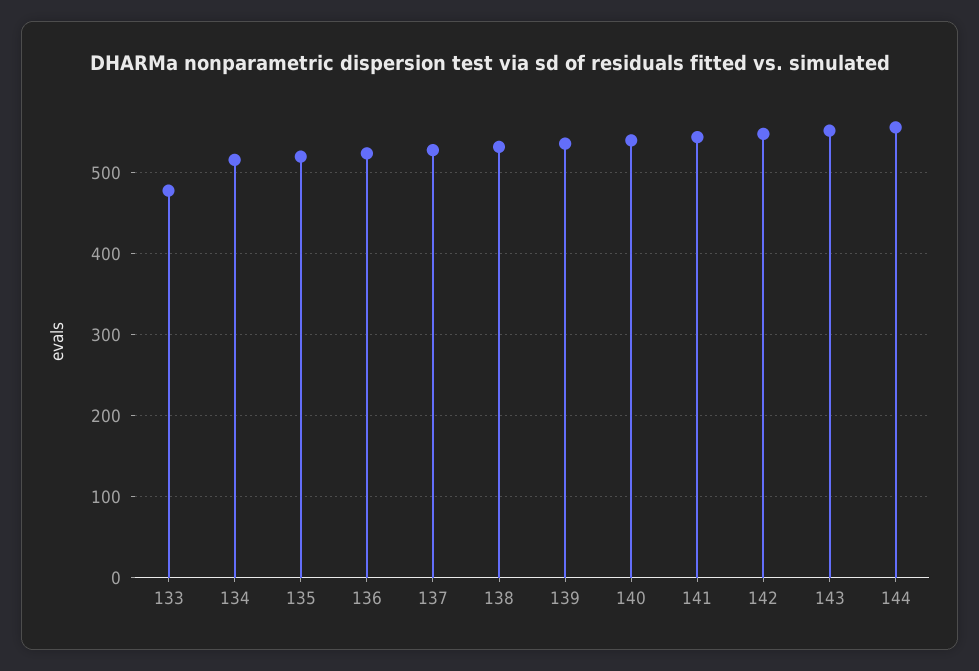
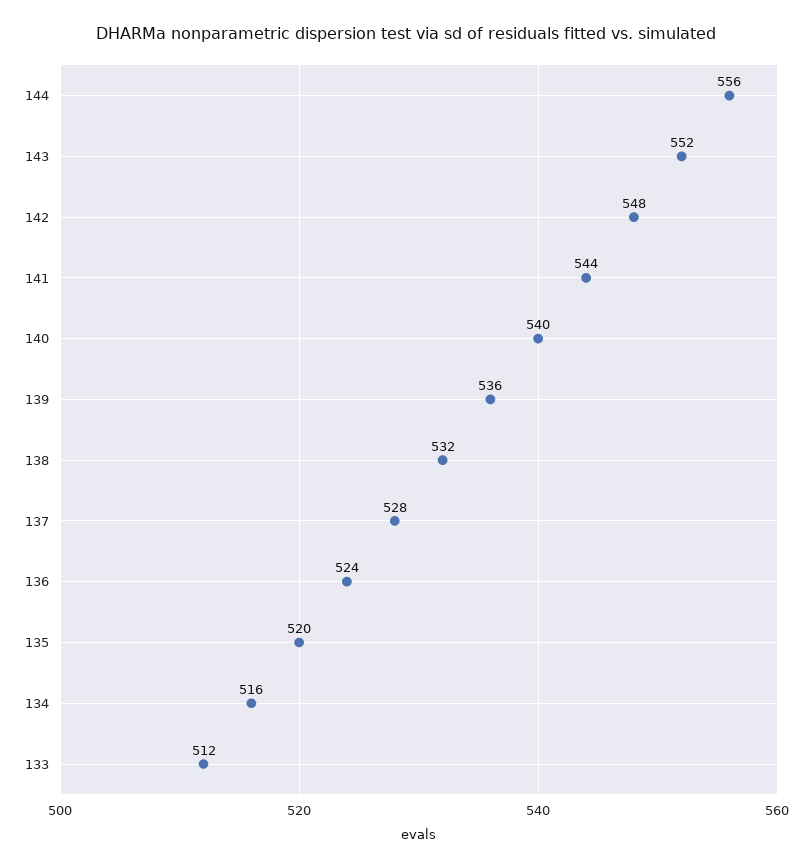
  {
-   "133": 480,
+   "133": 512,
    "134": 516,
    "135": 520,
    "136": 524,
    "137": 528,
    "138": 532,
    "139": 536,
    "140": 540,
    "141": 544,
    "142": 548,
    "143": 552,
    "144": 556
  }

